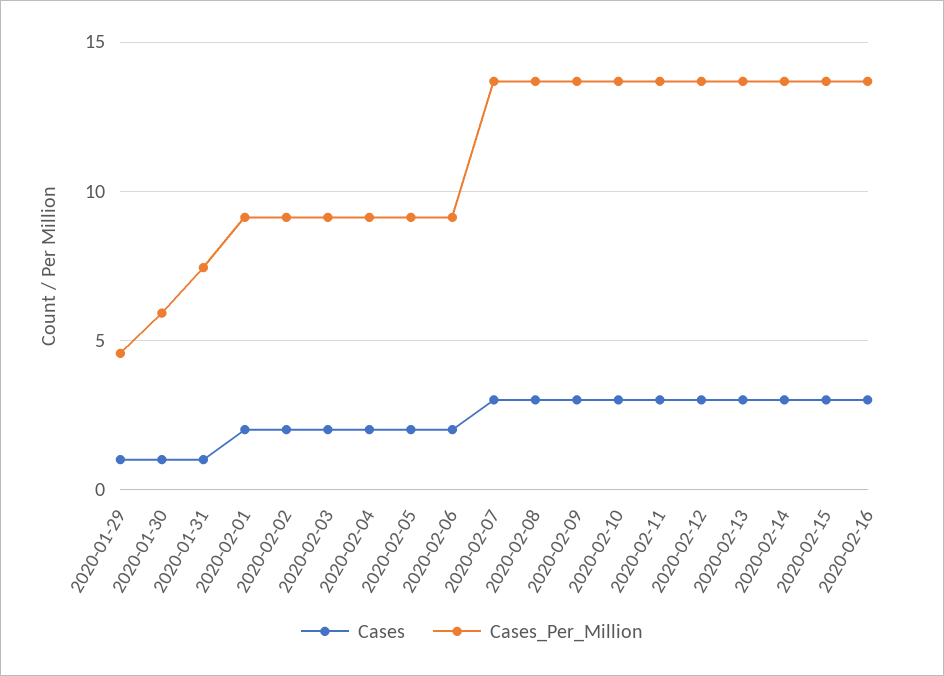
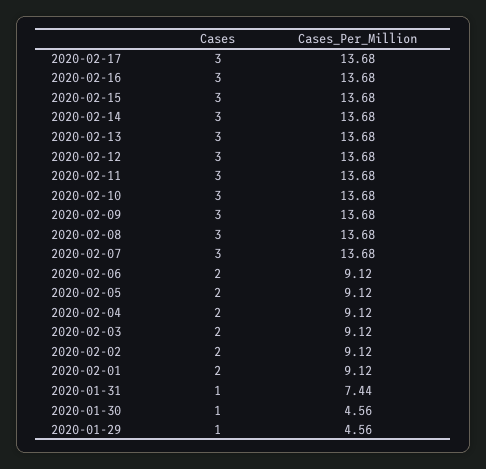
  {
    "Cases": {
      "2020-01-29": 1,
      "2020-01-30": 1,
      "2020-01-31": 1,
      "2020-02-01": 2,
      "2020-02-02": 2,
      "2020-02-03": 2,
      "2020-02-04": 2,
      "2020-02-05": 2,
      "2020-02-06": 2,
      "2020-02-07": 3,
      "2020-02-08": 3,
      "2020-02-09": 3,
      "2020-02-10": 3,
      "2020-02-11": 3,
      "2020-02-12": 3,
      "2020-02-13": 3,
      "2020-02-14": 3,
      "2020-02-15": 3,
-     "2020-02-16": 3
+     "2020-02-16": 3,
+     "2020-02-17": 3
    },
    "Cases_Per_Million": {
      "2020-01-29": 4.56,
-     "2020-01-30": 6,
+     "2020-01-30": 4.56,
      "2020-01-31": 7.44,
      "2020-02-01": 9.12,
      "2020-02-02": 9.12,
      "2020-02-03": 9.12,
      "2020-02-04": 9.12,
      "2020-02-05": 9.12,
      "2020-02-06": 9.12,
      "2020-02-07": 13.68,
      "2020-02-08": 13.68,
      "2020-02-09": 13.68,
      "2020-02-10": 13.68,
      "2020-02-11": 13.68,
      "2020-02-12": 13.68,
      "2020-02-13": 13.68,
      "2020-02-14": 13.68,
      "2020-02-15": 13.68,
-     "2020-02-16": 13.68
+     "2020-02-16": 13.68,
+     "2020-02-17": 13.68
    }
  }

